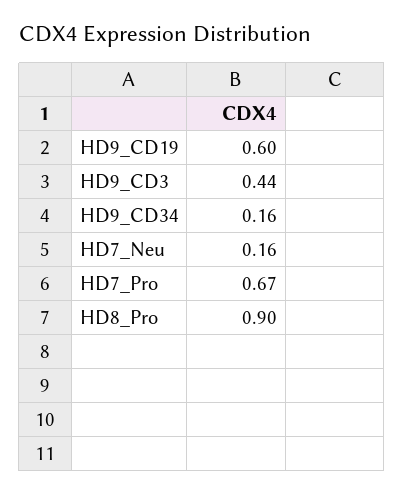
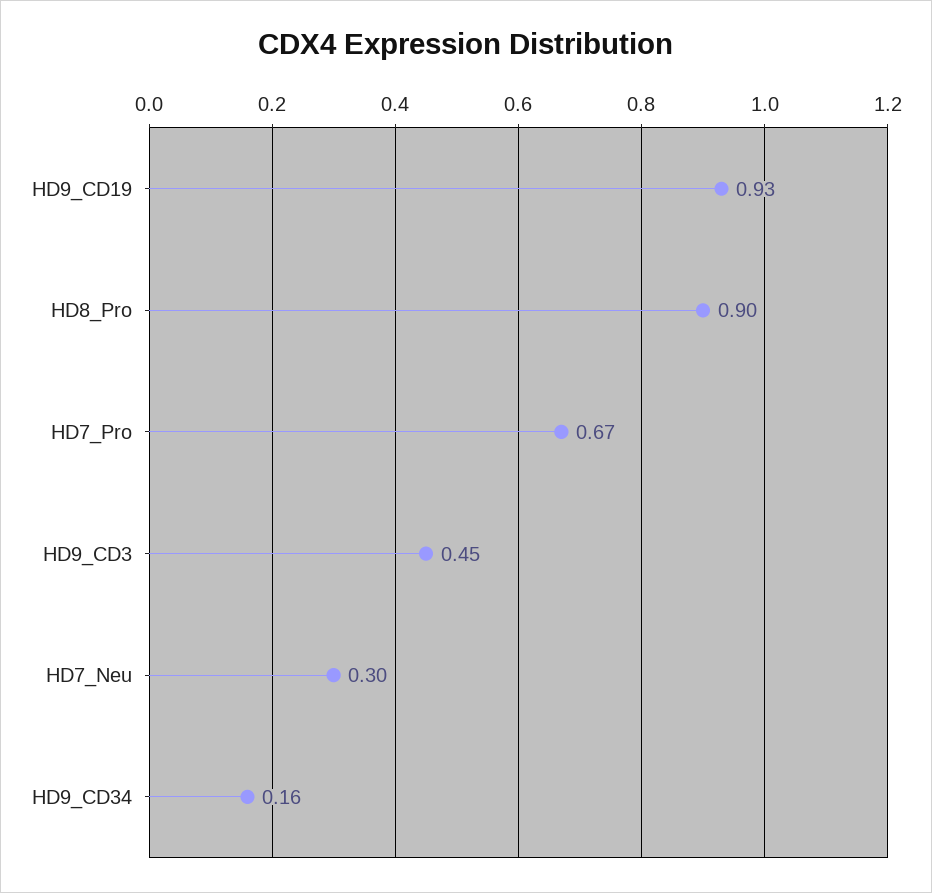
  {
-   "HD9_CD19": 0.6,
+   "HD9_CD19": 0.93,
-   "HD9_CD3": 0.44,
+   "HD9_CD3": 0.45,
    "HD9_CD34": 0.16,
-   "HD7_Neu": 0.16,
+   "HD7_Neu": 0.3,
    "HD7_Pro": 0.67,
    "HD8_Pro": 0.9
  }

